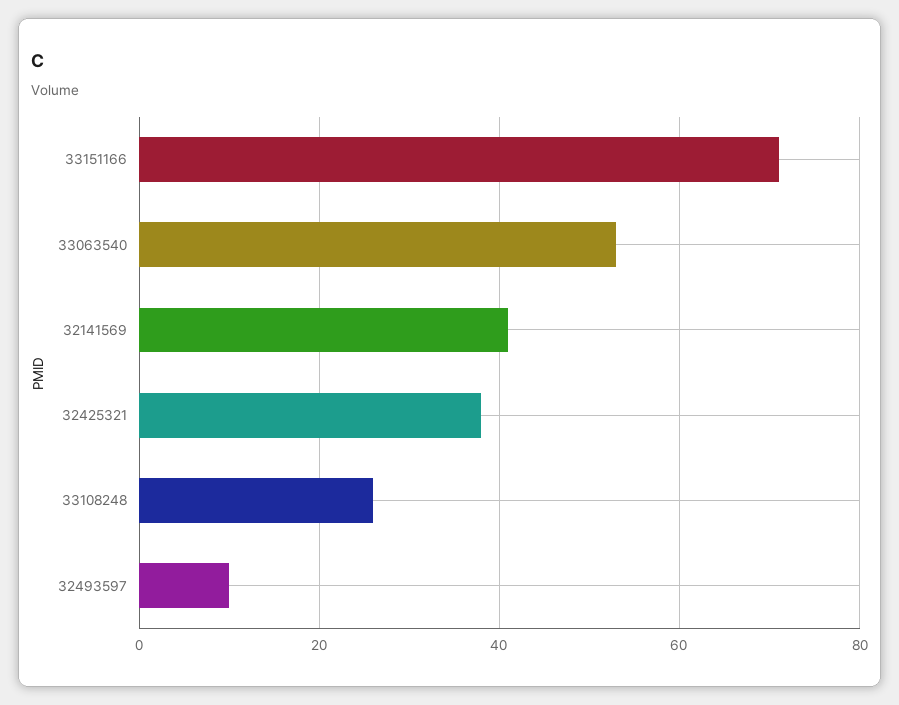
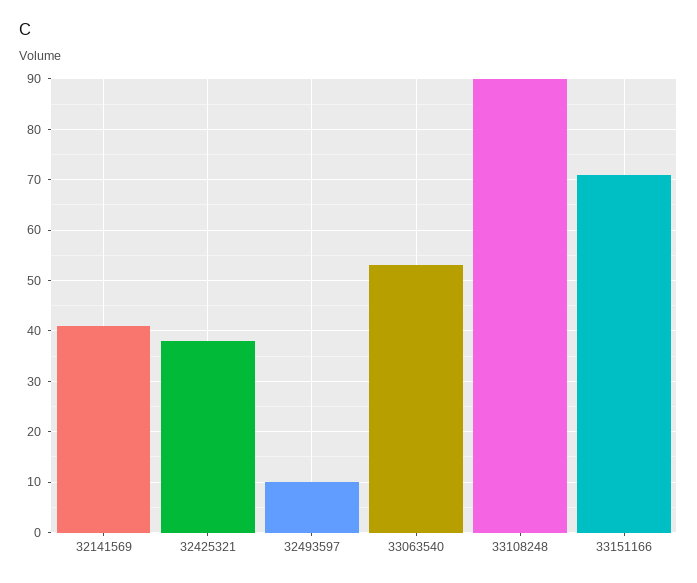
  {
    "33151166": 70,
    "33063540": 55,
    "32141569": 40,
    "32425321": 40,
-   "33108248": 25,
+   "33108248": 90,
    "32493597": 10
  }

